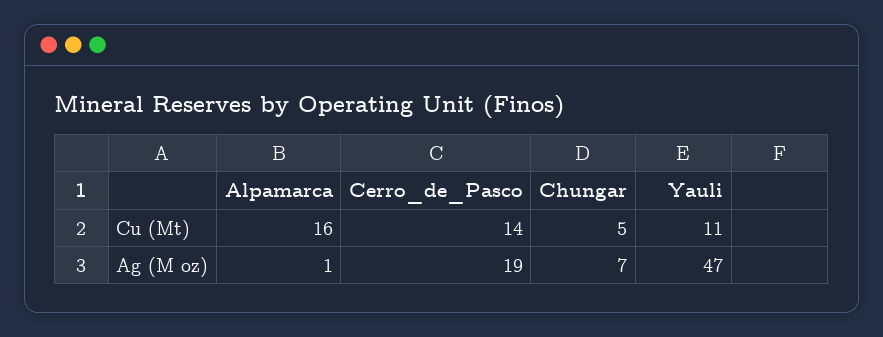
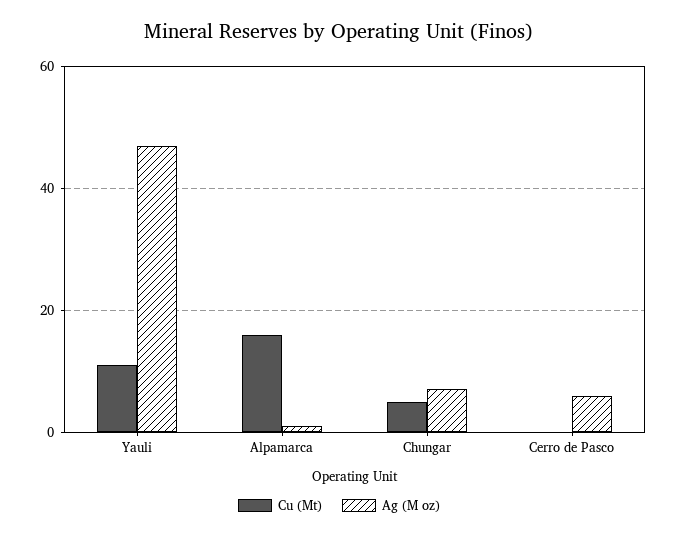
  {
    "Cu (Mt)": {
      "Alpamarca": 16,
-     "Cerro_de_Pasco": 14,
+     "Cerro_de_Pasco": 0,
      "Chungar": 5,
      "Yauli": 11
    },
    "Ag (M oz)": {
      "Alpamarca": 1,
-     "Cerro_de_Pasco": 19,
+     "Cerro_de_Pasco": 5,
      "Chungar": 7,
      "Yauli": 47
    }
  }

